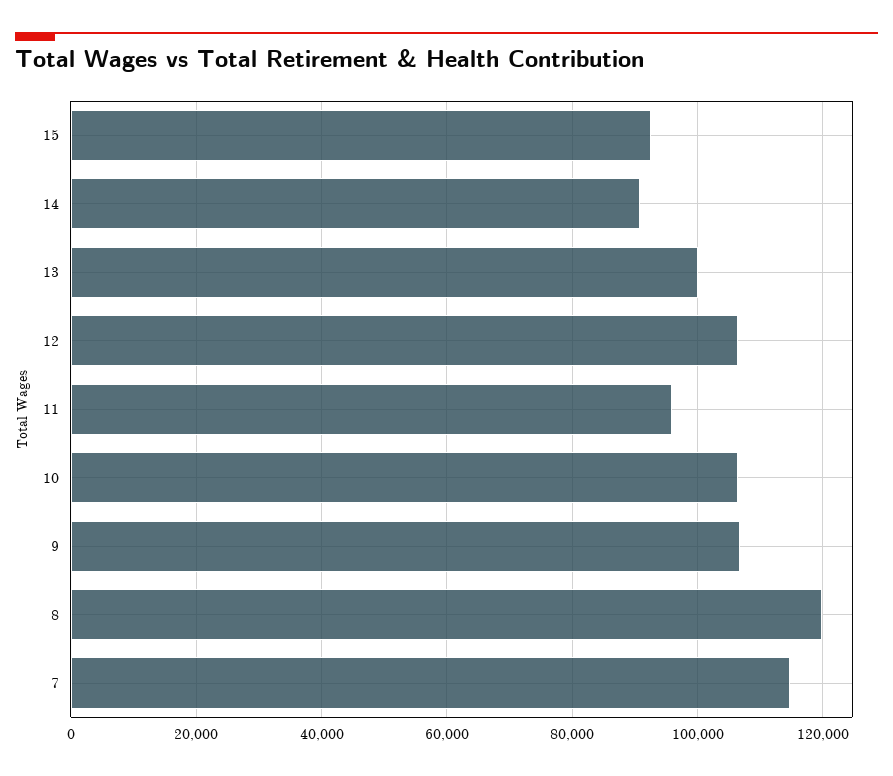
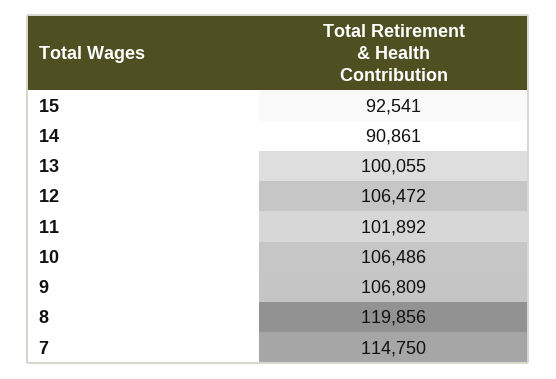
  {
    "15": 92541,
    "14": 90861,
    "13": 100055,
    "12": 106472,
-   "11": 96000,
+   "11": 101892,
    "10": 106486,
    "9": 106809,
    "8": 119856,
    "7": 114750
  }

